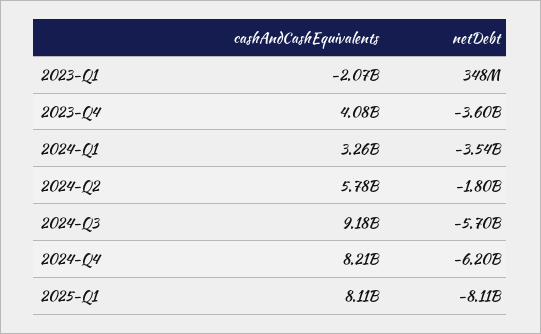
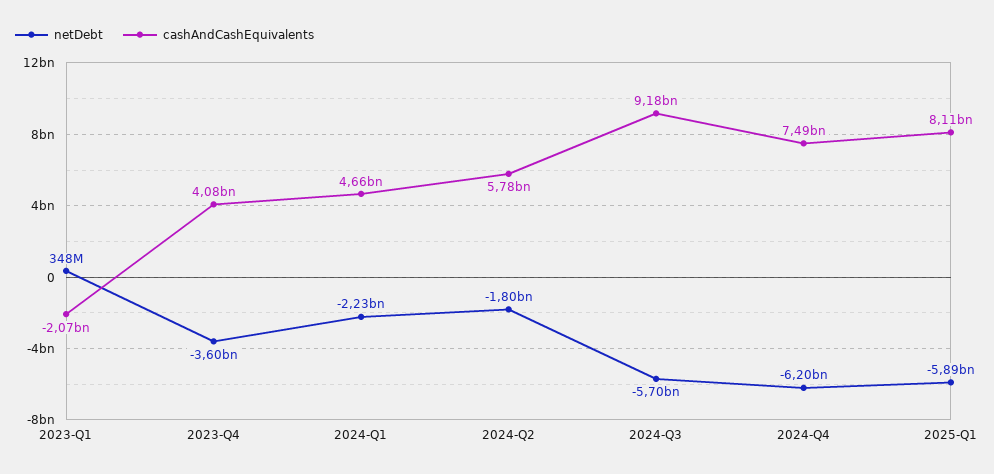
  {
    "cashAndCashEquivalents": {
      "2023-Q1": -2070000000,
      "2023-Q4": 4080000000,
-     "2024-Q1": 3260000000,
+     "2024-Q1": 4660000000,
      "2024-Q2": 5780000000,
      "2024-Q3": 9180000000,
-     "2024-Q4": 8210000000,
+     "2024-Q4": 7490000000,
      "2025-Q1": 8110000000
    },
    "netDebt": {
      "2023-Q1": 348000000,
      "2023-Q4": -3600000000,
-     "2024-Q1": -3540000000,
+     "2024-Q1": -2230000000,
      "2024-Q2": -1800000000,
      "2024-Q3": -5700000000,
      "2024-Q4": -6200000000,
-     "2025-Q1": -8110000000
+     "2025-Q1": -5890000000
    }
  }

